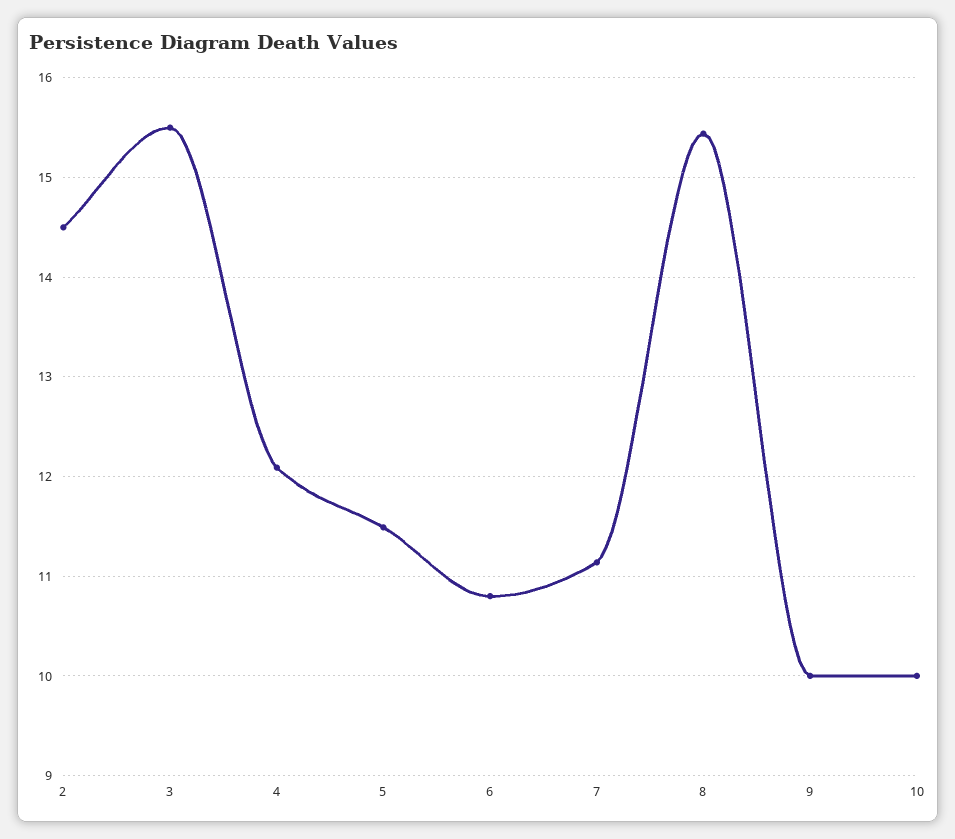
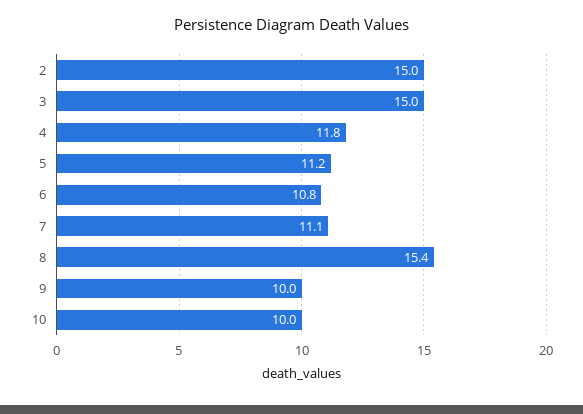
  {
-   "2": 14.5,
+   "2": 15,
-   "3": 15.5,
+   "3": 15,
-   "4": 12.1,
+   "4": 11.8,
-   "5": 11.5,
+   "5": 11.2,
    "6": 10.8,
    "7": 11.1,
    "8": 15.4,
    "9": 10,
    "10": 10
  }

